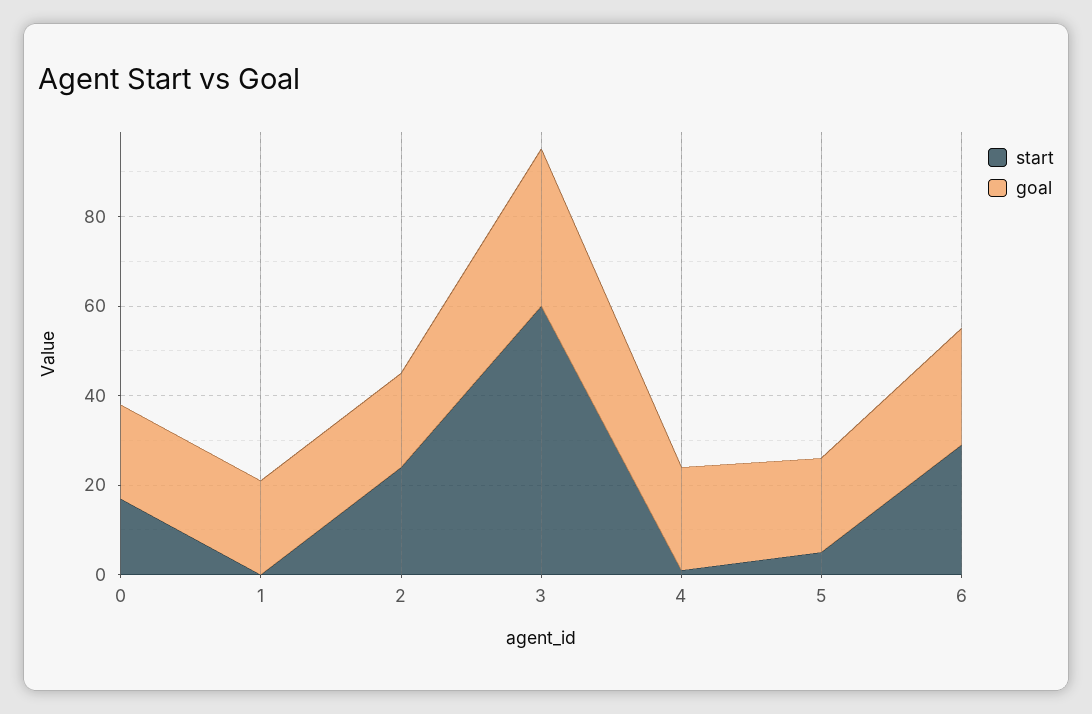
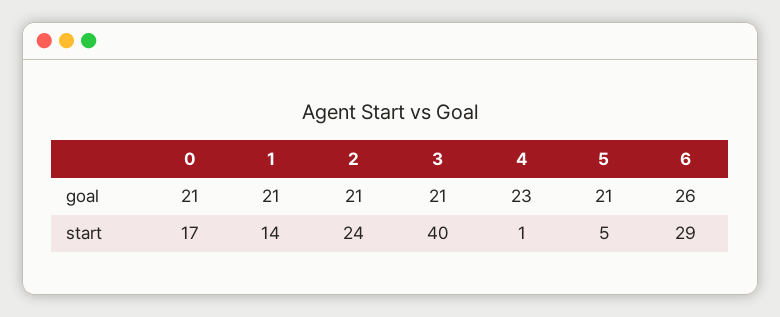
  {
    "start": {
      "0": 17,
-     "1": 0,
+     "1": 14,
      "2": 24,
-     "3": 60,
+     "3": 40,
      "4": 1,
      "5": 5,
      "6": 29
    },
    "goal": {
      "0": 21,
      "1": 21,
      "2": 21,
-     "3": 35,
+     "3": 21,
      "4": 23,
      "5": 21,
      "6": 26
    }
  }

